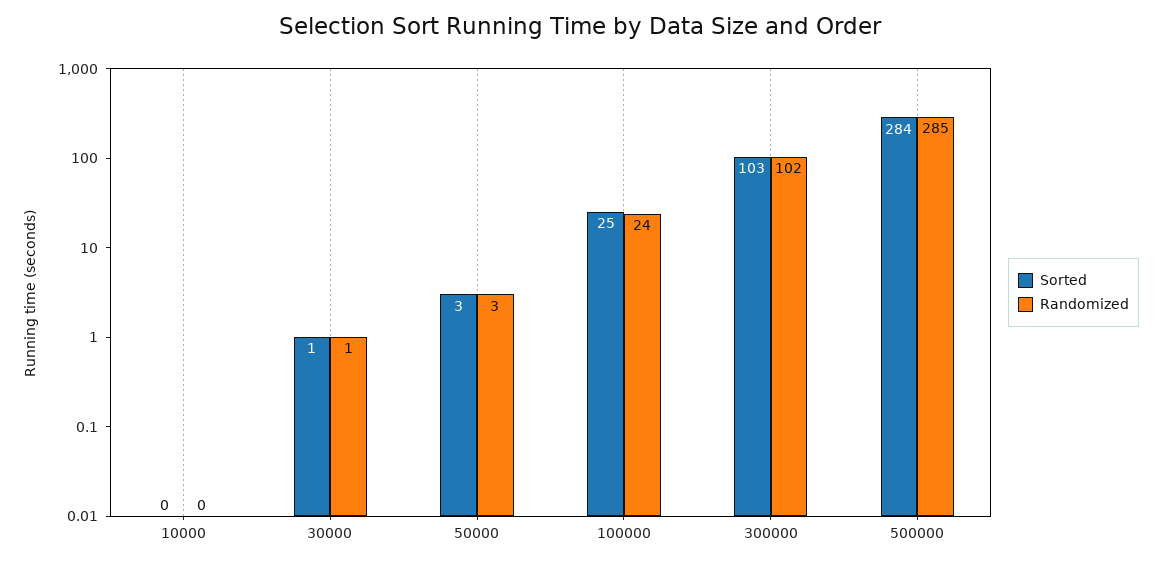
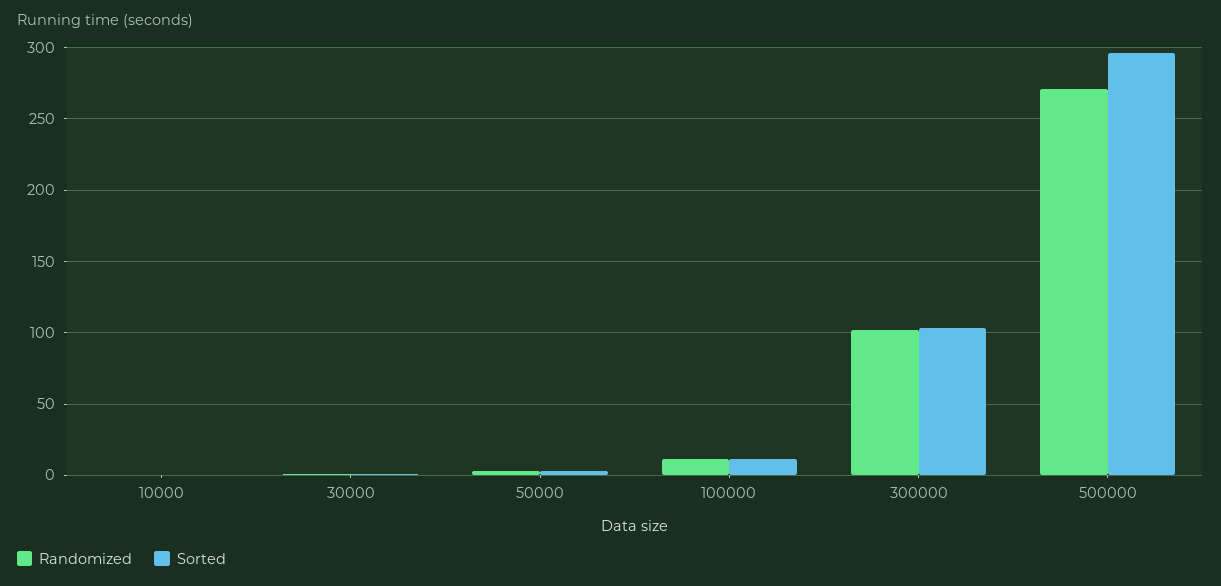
  {
    "Sorted": {
      "10000": 0,
      "30000": 1,
      "50000": 3,
-     "100000": 25,
+     "100000": 10,
      "300000": 103,
-     "500000": 284
+     "500000": 295
    },
    "Randomized": {
      "10000": 0,
      "30000": 1,
      "50000": 3,
-     "100000": 24,
+     "100000": 10,
      "300000": 102,
-     "500000": 285
+     "500000": 270
    }
  }

